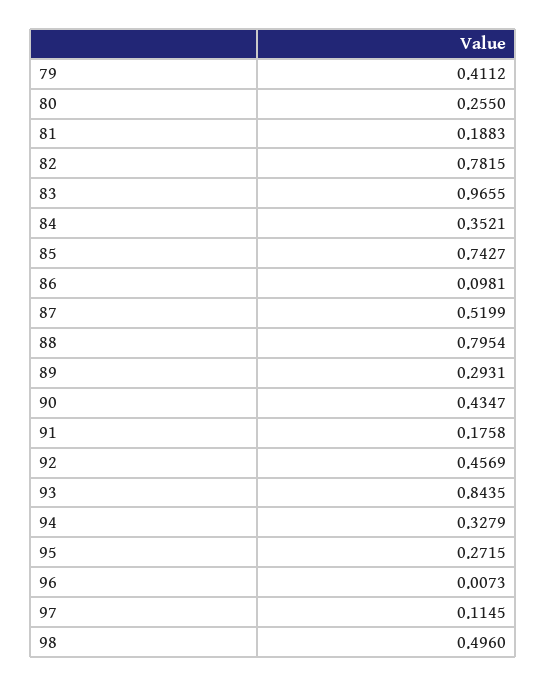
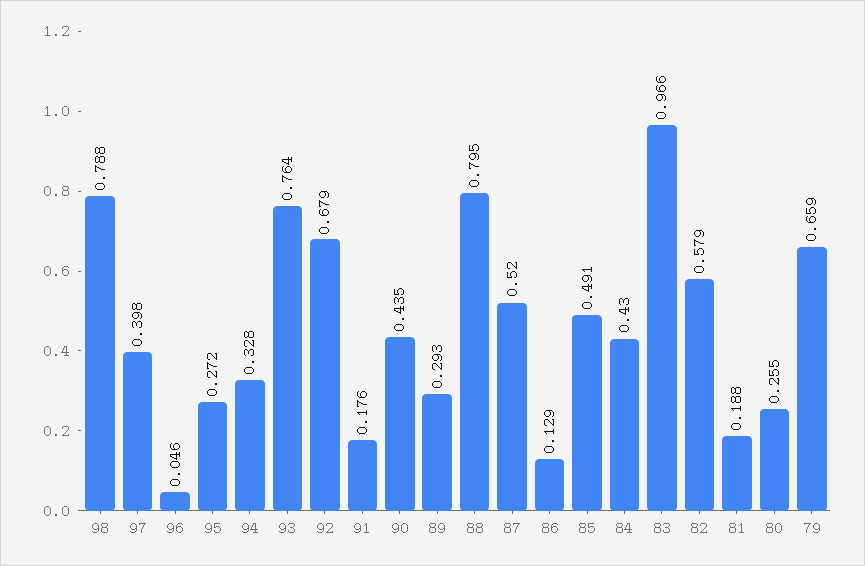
  {
-   "79": 0.4112,
+   "79": 0.659,
    "80": 0.255,
    "81": 0.1883,
-   "82": 0.7815,
+   "82": 0.579,
    "83": 0.9655,
-   "84": 0.3521,
+   "84": 0.43,
-   "85": 0.7427,
+   "85": 0.491,
-   "86": 0.0981,
+   "86": 0.129,
    "87": 0.5199,
    "88": 0.7954,
    "89": 0.2931,
    "90": 0.4347,
    "91": 0.1758,
-   "92": 0.4569,
+   "92": 0.679,
-   "93": 0.8435,
+   "93": 0.764,
    "94": 0.3279,
    "95": 0.2715,
-   "96": 0.0073,
+   "96": 0.046,
-   "97": 0.1145,
+   "97": 0.398,
-   "98": 0.496
+   "98": 0.788
  }

